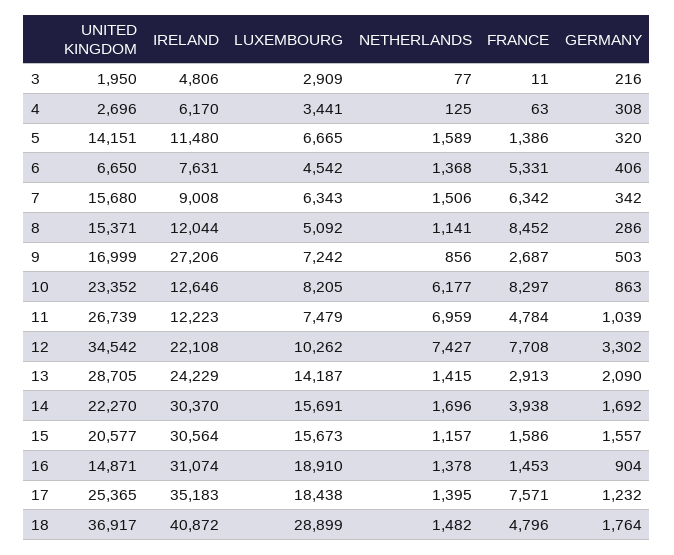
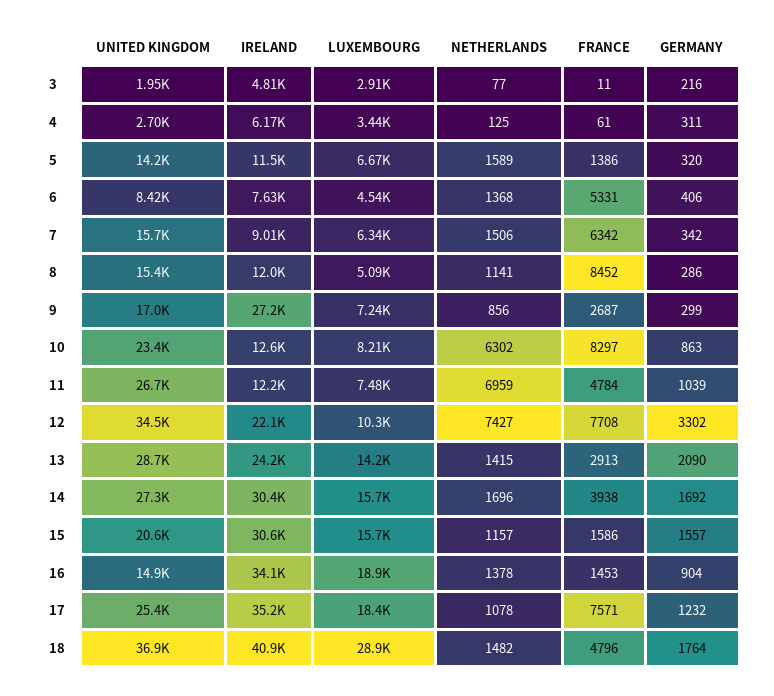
  {
    "UNITED KINGDOM": {
      "3": 1950,
      "4": 2696,
      "5": 14151,
-     "6": 6650,
+     "6": 8420,
      "7": 15680,
      "8": 15371,
      "9": 16999,
      "10": 23352,
      "11": 26739,
      "12": 34542,
      "13": 28705,
-     "14": 22270,
+     "14": 27300,
      "15": 20577,
      "16": 14871,
      "17": 25365,
      "18": 36917
    },
    "IRELAND": {
      "3": 4806,
      "4": 6170,
      "5": 11480,
      "6": 7631,
      "7": 9008,
      "8": 12044,
      "9": 27206,
      "10": 12646,
      "11": 12223,
      "12": 22108,
      "13": 24229,
      "14": 30370,
      "15": 30564,
-     "16": 31074,
+     "16": 34100,
      "17": 35183,
      "18": 40872
    },
    "LUXEMBOURG": {
      "3": 2909,
      "4": 3441,
      "5": 6665,
      "6": 4542,
      "7": 6343,
      "8": 5092,
      "9": 7242,
      "10": 8205,
      "11": 7479,
      "12": 10262,
      "13": 14187,
      "14": 15691,
      "15": 15673,
      "16": 18910,
      "17": 18438,
      "18": 28899
    },
    "NETHERLANDS": {
      "3": 77,
      "4": 125,
      "5": 1589,
      "6": 1368,
      "7": 1506,
      "8": 1141,
      "9": 856,
-     "10": 6177,
+     "10": 6302,
      "11": 6959,
      "12": 7427,
      "13": 1415,
      "14": 1696,
      "15": 1157,
      "16": 1378,
-     "17": 1395,
+     "17": 1078,
      "18": 1482
    },
    "FRANCE": {
      "3": 11,
-     "4": 63,
+     "4": 61,
      "5": 1386,
      "6": 5331,
      "7": 6342,
      "8": 8452,
      "9": 2687,
      "10": 8297,
      "11": 4784,
      "12": 7708,
      "13": 2913,
      "14": 3938,
      "15": 1586,
      "16": 1453,
      "17": 7571,
      "18": 4796
    },
    "GERMANY": {
      "3": 216,
-     "4": 308,
+     "4": 311,
      "5": 320,
      "6": 406,
      "7": 342,
      "8": 286,
-     "9": 503,
+     "9": 299,
      "10": 863,
      "11": 1039,
      "12": 3302,
      "13": 2090,
      "14": 1692,
      "15": 1557,
      "16": 904,
      "17": 1232,
      "18": 1764
    }
  }

